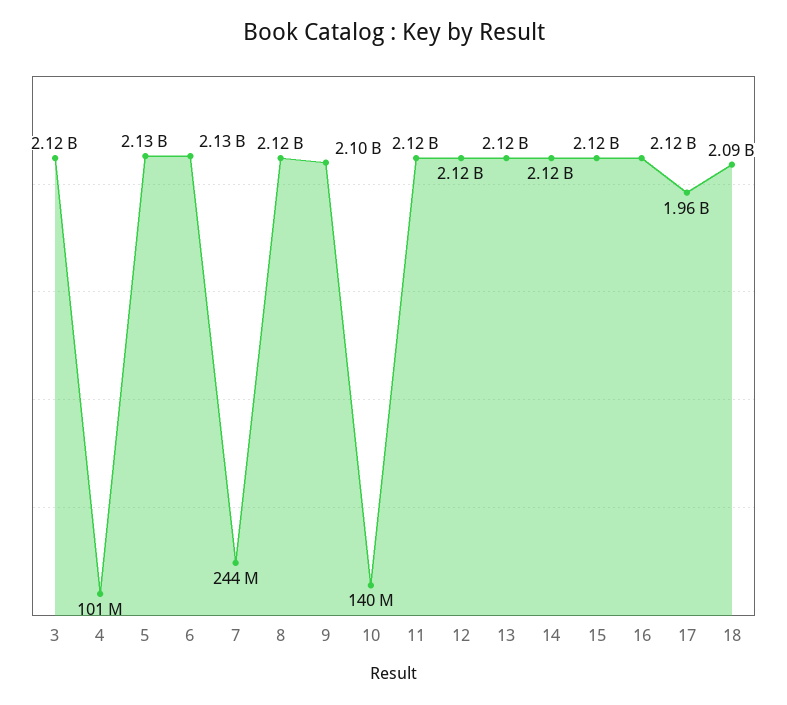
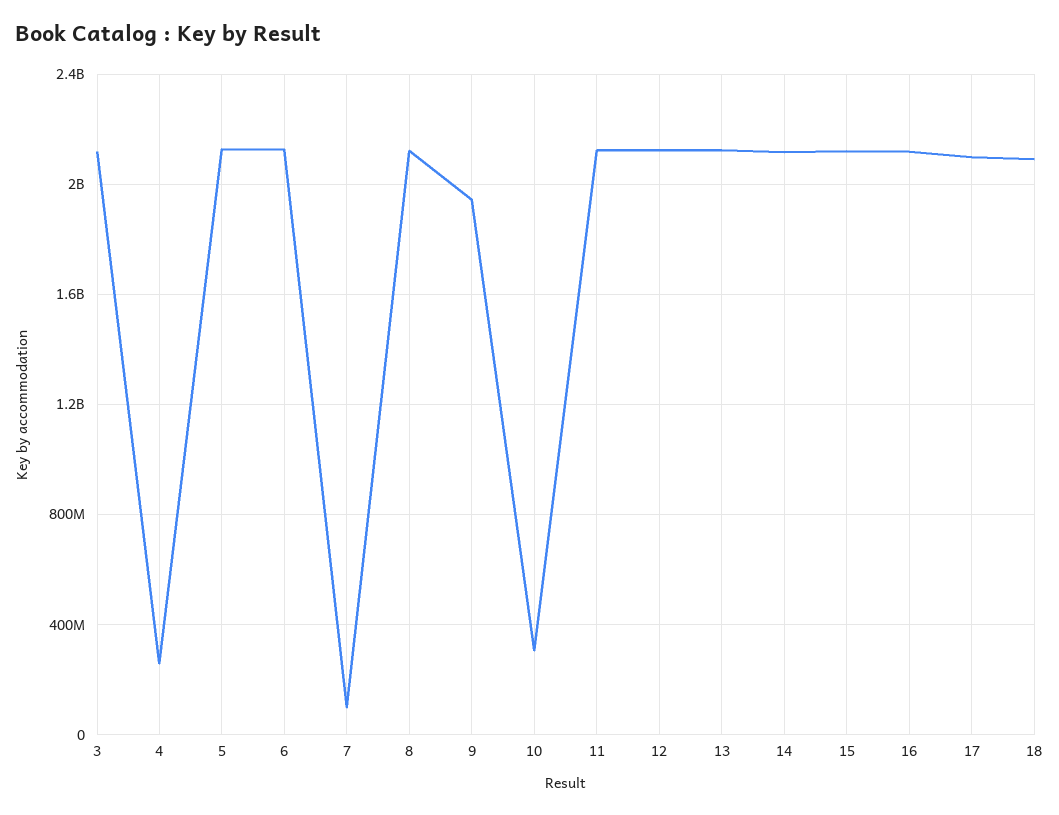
  {
    "3": 2120000000,
-   "4": 101000000,
+   "4": 250000000,
    "5": 2130000000,
    "6": 2130000000,
-   "7": 244000000,
+   "7": 100000000,
    "8": 2120000000,
-   "9": 2100000000,
+   "9": 1950000000,
-   "10": 140000000,
+   "10": 300000000,
    "11": 2120000000,
    "12": 2120000000,
    "13": 2120000000,
    "14": 2120000000,
    "15": 2120000000,
    "16": 2120000000,
-   "17": 1960000000,
+   "17": 2100000000,
    "18": 2090000000
  }

